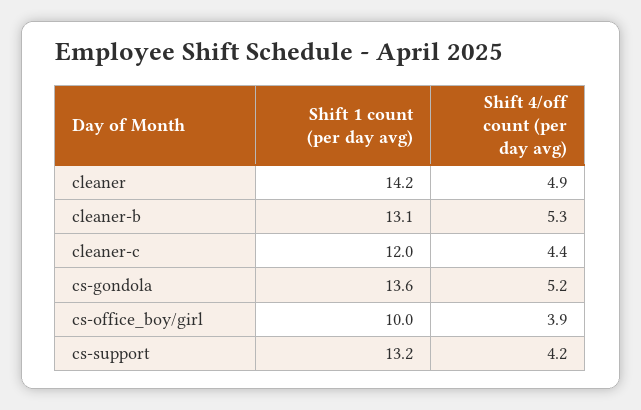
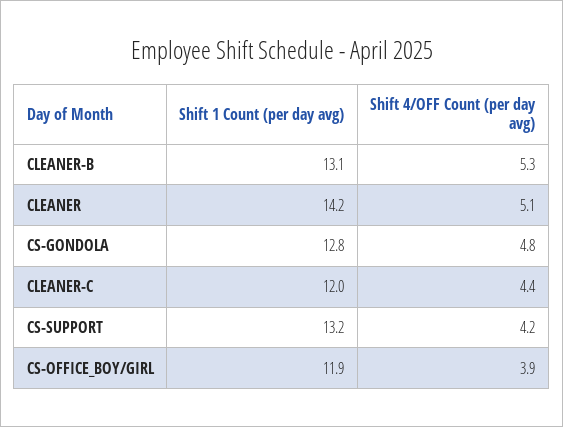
  {
    "Shift 1 count (per day avg)": {
      "cleaner": 14.2,
      "cleaner-b": 13.1,
      "cleaner-c": 12,
-     "cs-gondola": 13.6,
+     "cs-gondola": 12.8,
-     "cs-office_boy/girl": 10,
+     "cs-office_boy/girl": 11.9,
      "cs-support": 13.2
    },
    "Shift 4/off count (per day avg)": {
-     "cleaner": 4.9,
+     "cleaner": 5.1,
      "cleaner-b": 5.3,
      "cleaner-c": 4.4,
-     "cs-gondola": 5.2,
+     "cs-gondola": 4.8,
      "cs-office_boy/girl": 3.9,
      "cs-support": 4.2
    }
  }

